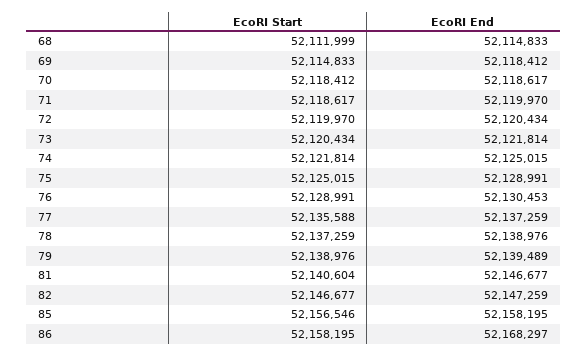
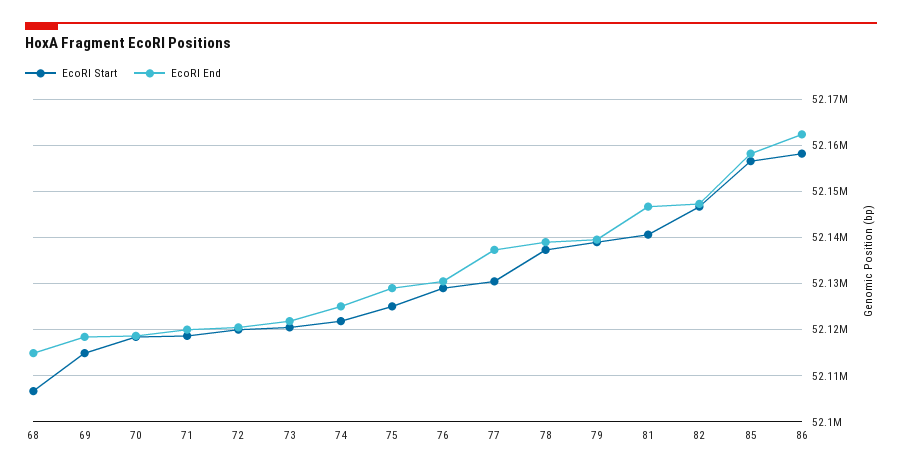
  {
    "EcoRI Start": {
-     "68": 52111999,
+     "68": 52106000,
      "69": 52114833,
      "70": 52118412,
      "71": 52118617,
      "72": 52119970,
      "73": 52120434,
      "74": 52121814,
      "75": 52125015,
      "76": 52128991,
-     "77": 52135588,
+     "77": 52130000,
      "78": 52137259,
      "79": 52138976,
      "81": 52140604,
      "82": 52146677,
      "85": 52156546,
      "86": 52158195
    },
    "EcoRI End": {
      "68": 52114833,
      "69": 52118412,
      "70": 52118617,
      "71": 52119970,
      "72": 52120434,
      "73": 52121814,
      "74": 52125015,
      "75": 52128991,
      "76": 52130453,
      "77": 52137259,
      "78": 52138976,
      "79": 52139489,
      "81": 52146677,
      "82": 52147259,
      "85": 52158195,
-     "86": 52168297
+     "86": 52162000
    }
  }

